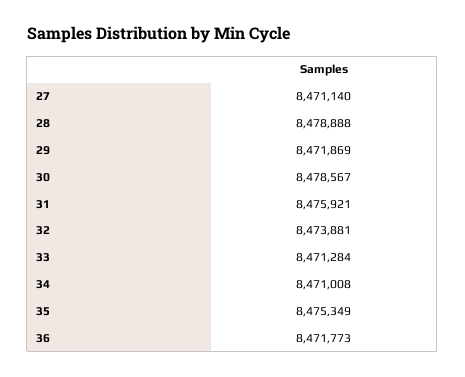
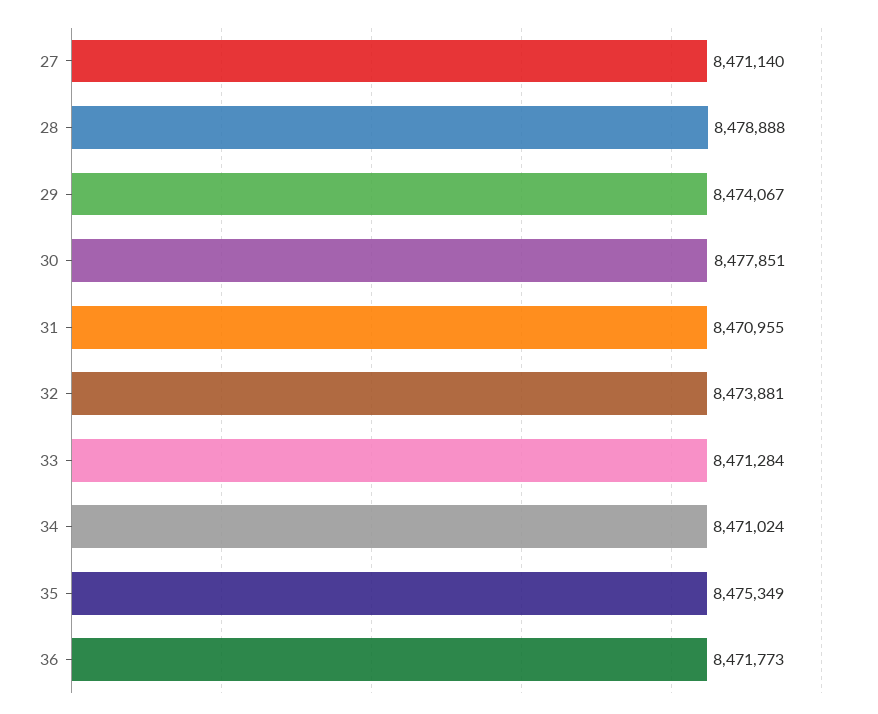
  {
    "27": 8471140,
    "28": 8478888,
-   "29": 8471869,
+   "29": 8474067,
-   "30": 8478567,
+   "30": 8477851,
-   "31": 8475921,
+   "31": 8470955,
    "32": 8473881,
    "33": 8471284,
-   "34": 8471008,
+   "34": 8471024,
    "35": 8475349,
    "36": 8471773
  }

